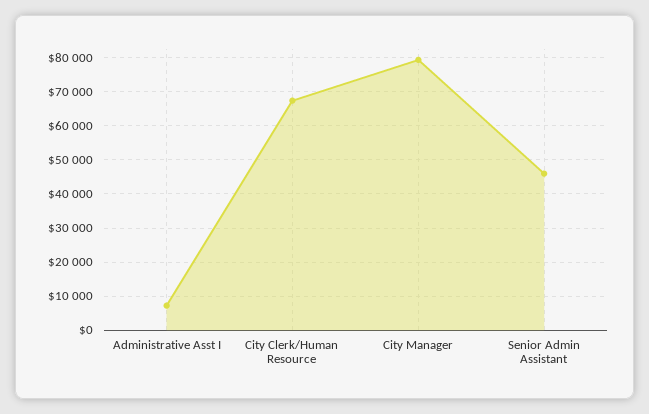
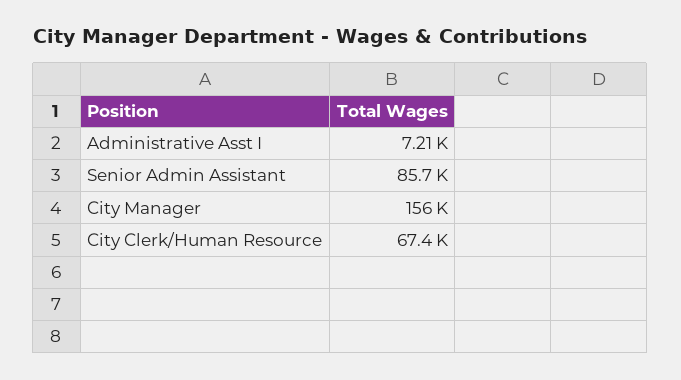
  {
    "Administrative Asst I": 7210,
    "City Clerk/Human Resource": 67400,
-   "City Manager": 80000,
+   "City Manager": 156000,
-   "Senior Admin Assistant": 46000
+   "Senior Admin Assistant": 85700
  }

